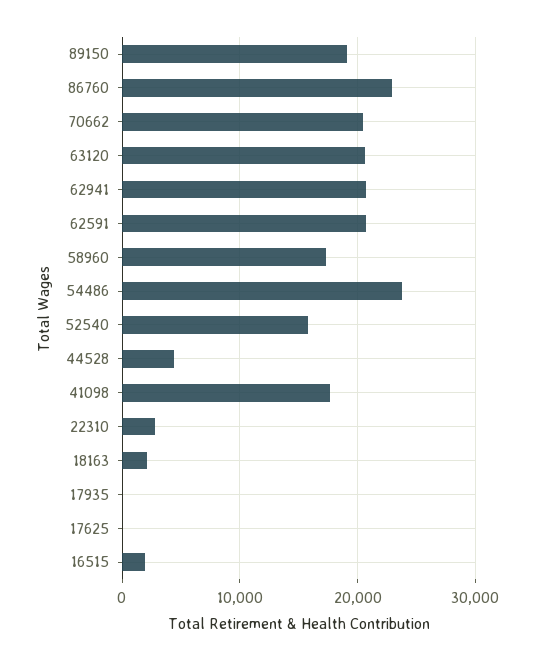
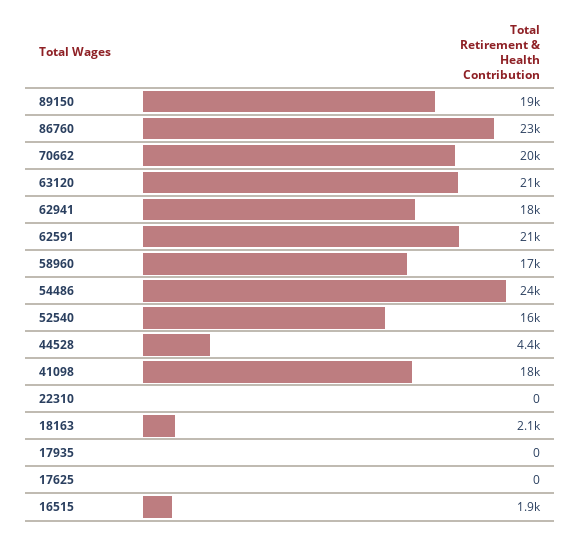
  {
    "89150": 19000,
    "86760": 23000,
    "70662": 20000,
    "63120": 21000,
-   "62941": 21000,
+   "62941": 18000,
    "62591": 21000,
    "58960": 17000,
    "54486": 24000,
    "52540": 16000,
    "44528": 4400,
    "41098": 18000,
-   "22310": 3000,
+   "22310": 0,
    "18163": 2100,
    "17935": 0,
    "17625": 0,
    "16515": 1900
  }

